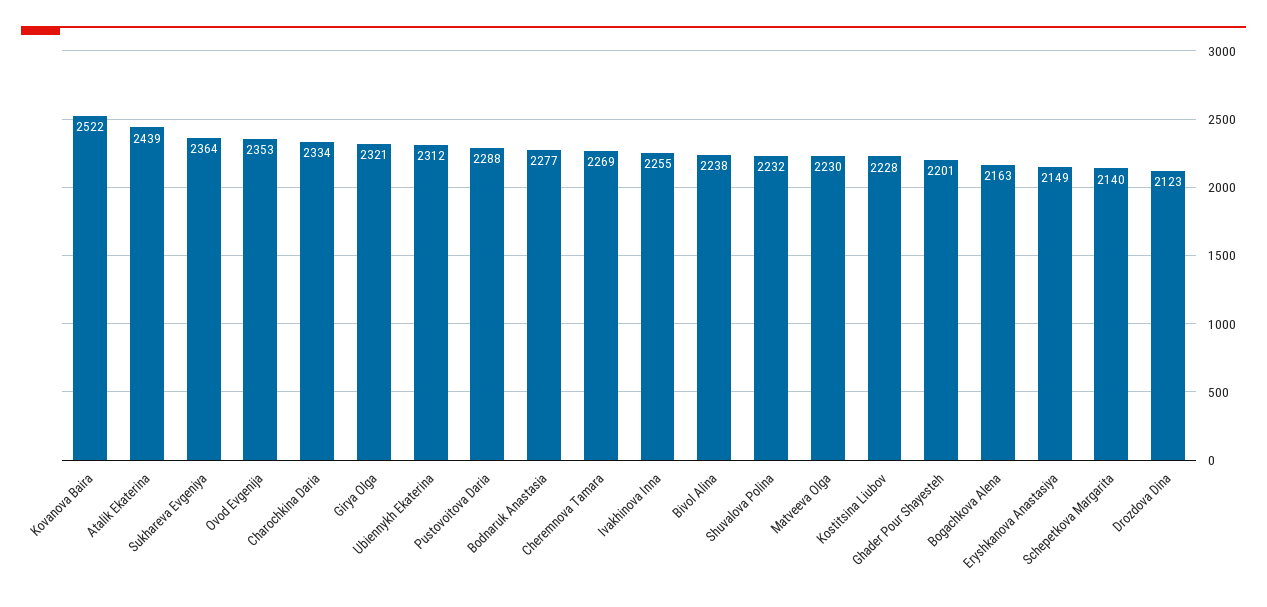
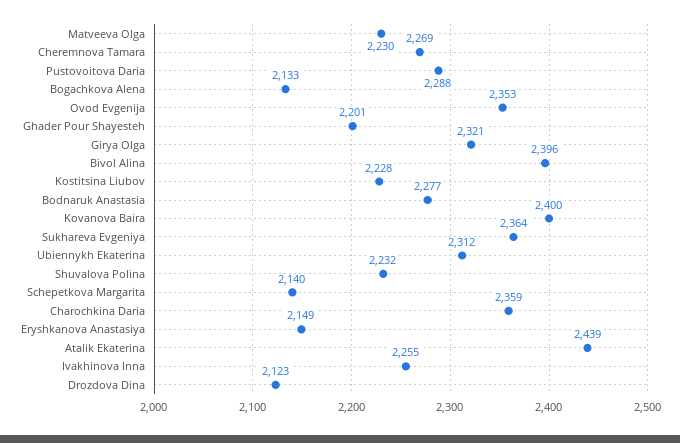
  {
-   "Kovanova Baira": 2522,
+   "Kovanova Baira": 2400,
    "Atalik Ekaterina": 2439,
    "Sukhareva Evgeniya": 2364,
    "Ovod Evgenija": 2353,
-   "Charochkina Daria": 2334,
+   "Charochkina Daria": 2359,
    "Girya Olga": 2321,
    "Ubiennykh Ekaterina": 2312,
    "Pustovoitova Daria": 2288,
    "Bodnaruk Anastasia": 2277,
    "Cheremnova Tamara": 2269,
    "Ivakhinova Inna": 2255,
-   "Bivol Alina": 2238,
+   "Bivol Alina": 2396,
    "Shuvalova Polina": 2232,
    "Matveeva Olga": 2230,
    "Kostitsina Liubov": 2228,
    "Ghader Pour Shayesteh": 2201,
-   "Bogachkova Alena": 2163,
+   "Bogachkova Alena": 2133,
    "Eryshkanova Anastasiya": 2149,
    "Schepetkova Margarita": 2140,
    "Drozdova Dina": 2123
  }

